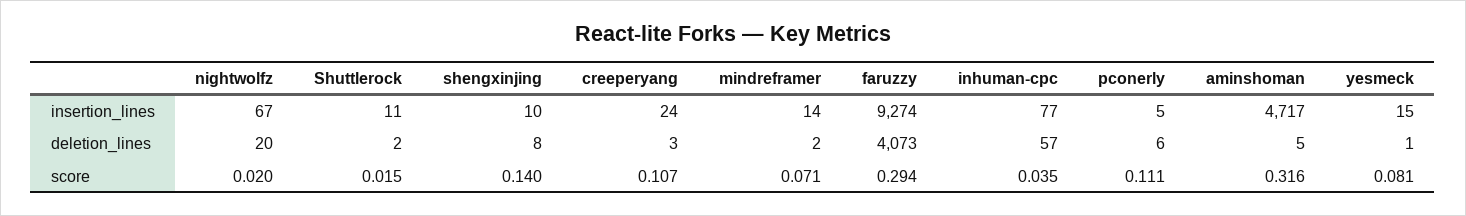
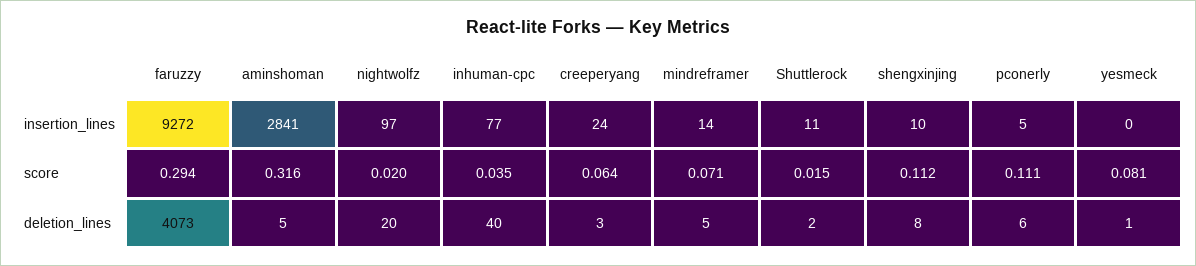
  {
    "nightwolfz": {
-     "insertion_lines": 67,
+     "insertion_lines": 97,
      "deletion_lines": 20,
      "score": 0.02
    },
    "Shuttlerock": {
      "insertion_lines": 11,
      "deletion_lines": 2,
      "score": 0.015
    },
    "shengxinjing": {
      "insertion_lines": 10,
      "deletion_lines": 8,
-     "score": 0.14
+     "score": 0.112
    },
    "creeperyang": {
      "insertion_lines": 24,
      "deletion_lines": 3,
-     "score": 0.107
+     "score": 0.064
    },
    "mindreframer": {
      "insertion_lines": 14,
-     "deletion_lines": 2,
+     "deletion_lines": 5,
      "score": 0.071
    },
    "faruzzy": {
-     "insertion_lines": 9274,
+     "insertion_lines": 9272,
      "deletion_lines": 4073,
      "score": 0.294
    },
    "inhuman-cpc": {
      "insertion_lines": 77,
-     "deletion_lines": 57,
+     "deletion_lines": 40,
      "score": 0.035
    },
    "pconerly": {
      "insertion_lines": 5,
      "deletion_lines": 6,
      "score": 0.111
    },
    "aminshoman": {
-     "insertion_lines": 4717,
+     "insertion_lines": 2841,
      "deletion_lines": 5,
      "score": 0.316
    },
    "yesmeck": {
-     "insertion_lines": 15,
+     "insertion_lines": 0,
      "deletion_lines": 1,
      "score": 0.081
    }
  }

